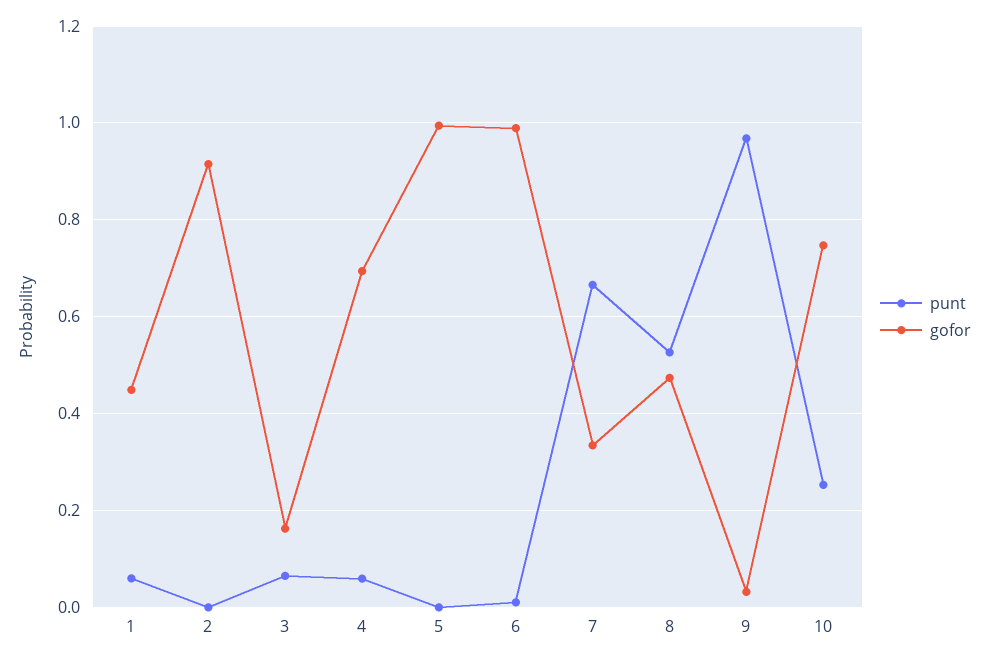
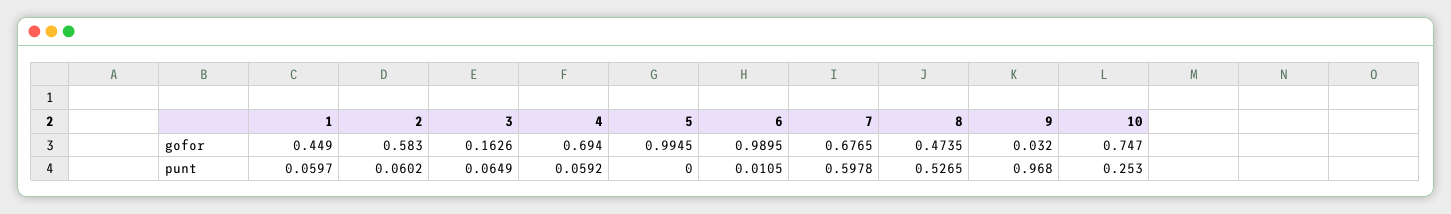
  {
    "punt": {
      "1": 0.0597,
-     "2": 0,
+     "2": 0.0602,
      "3": 0.0649,
      "4": 0.0592,
      "5": 0,
      "6": 0.0105,
-     "7": 0.66,
+     "7": 0.5978,
      "8": 0.5265,
      "9": 0.968,
      "10": 0.253
    },
    "gofor": {
      "1": 0.449,
-     "2": 0.92,
+     "2": 0.583,
      "3": 0.1626,
      "4": 0.694,
      "5": 0.9945,
      "6": 0.9895,
-     "7": 0.34,
+     "7": 0.6765,
      "8": 0.4735,
      "9": 0.032,
      "10": 0.747
    }
  }

